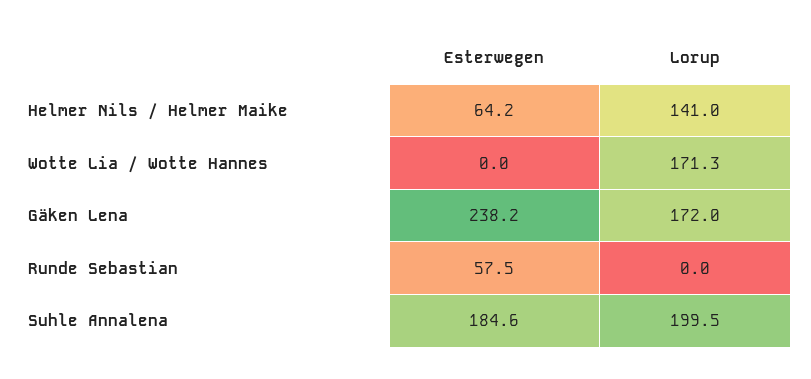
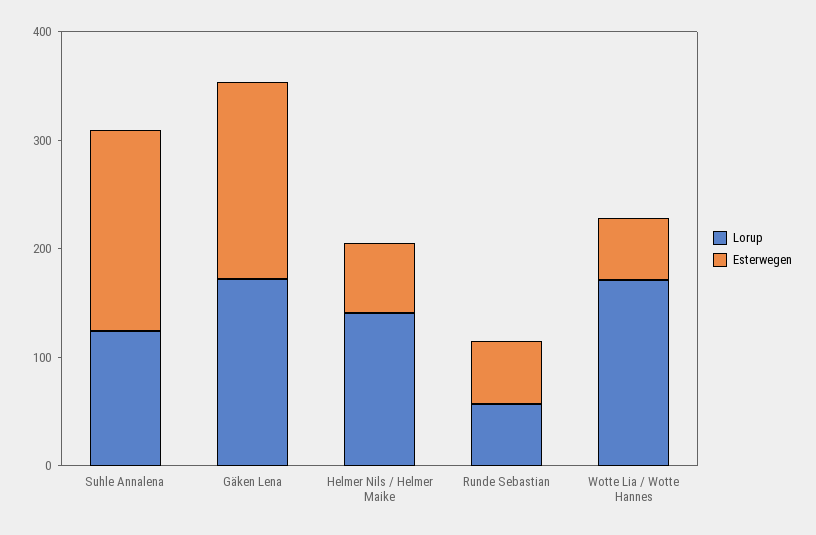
  {
    "Esterwegen": {
      "Helmer Nils / Helmer Maike": 64.2,
-     "Wotte Lia / Wotte Hannes": 0,
+     "Wotte Lia / Wotte Hannes": 60,
-     "Gäken Lena": 238.2,
+     "Gäken Lena": 180,
      "Runde Sebastian": 57.5,
      "Suhle Annalena": 184.6
    },
    "Lorup": {
      "Helmer Nils / Helmer Maike": 141,
      "Wotte Lia / Wotte Hannes": 171.3,
      "Gäken Lena": 172,
-     "Runde Sebastian": 0,
+     "Runde Sebastian": 60,
-     "Suhle Annalena": 199.5
+     "Suhle Annalena": 120
    }
  }

